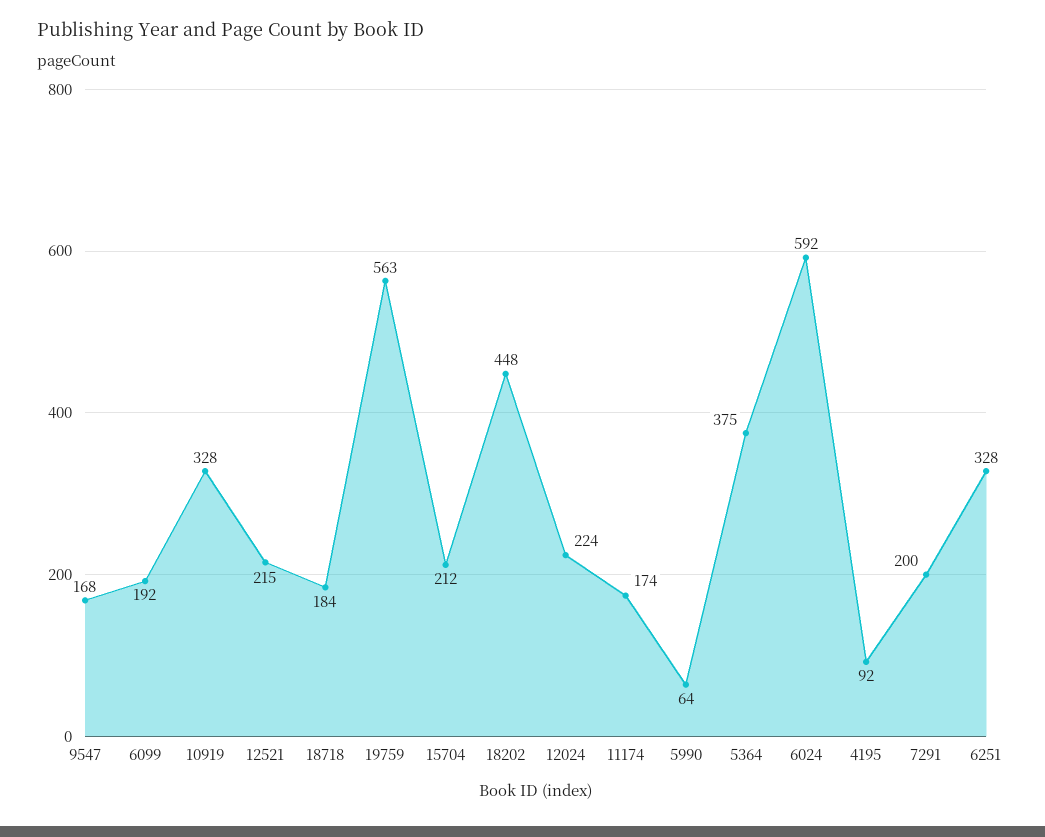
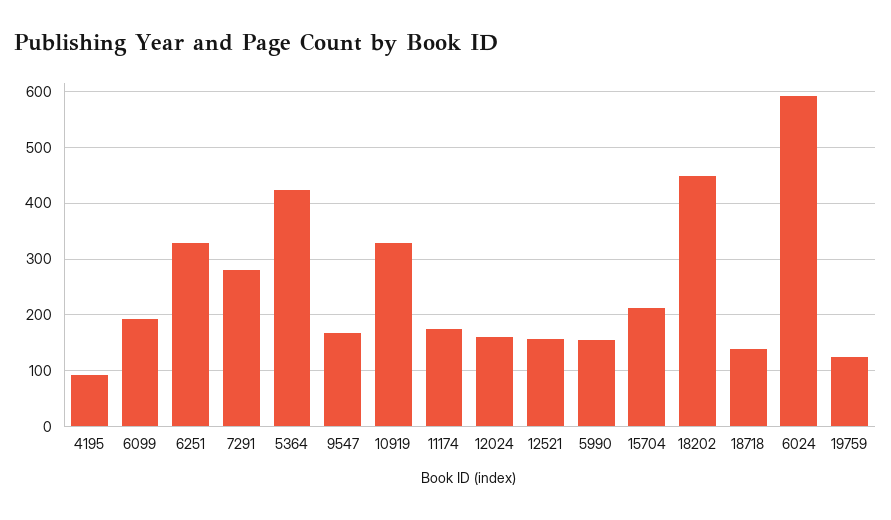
  {
    "9547": 168,
    "6099": 192,
    "10919": 328,
-   "12521": 215,
+   "12521": 160,
-   "18718": 184,
+   "18718": 140,
-   "19759": 563,
+   "19759": 120,
    "15704": 212,
    "18202": 448,
-   "12024": 224,
+   "12024": 160,
    "11174": 174,
-   "5990": 64,
+   "5990": 160,
-   "5364": 375,
+   "5364": 420,
    "6024": 592,
    "4195": 92,
-   "7291": 200,
+   "7291": 280,
    "6251": 328
  }

